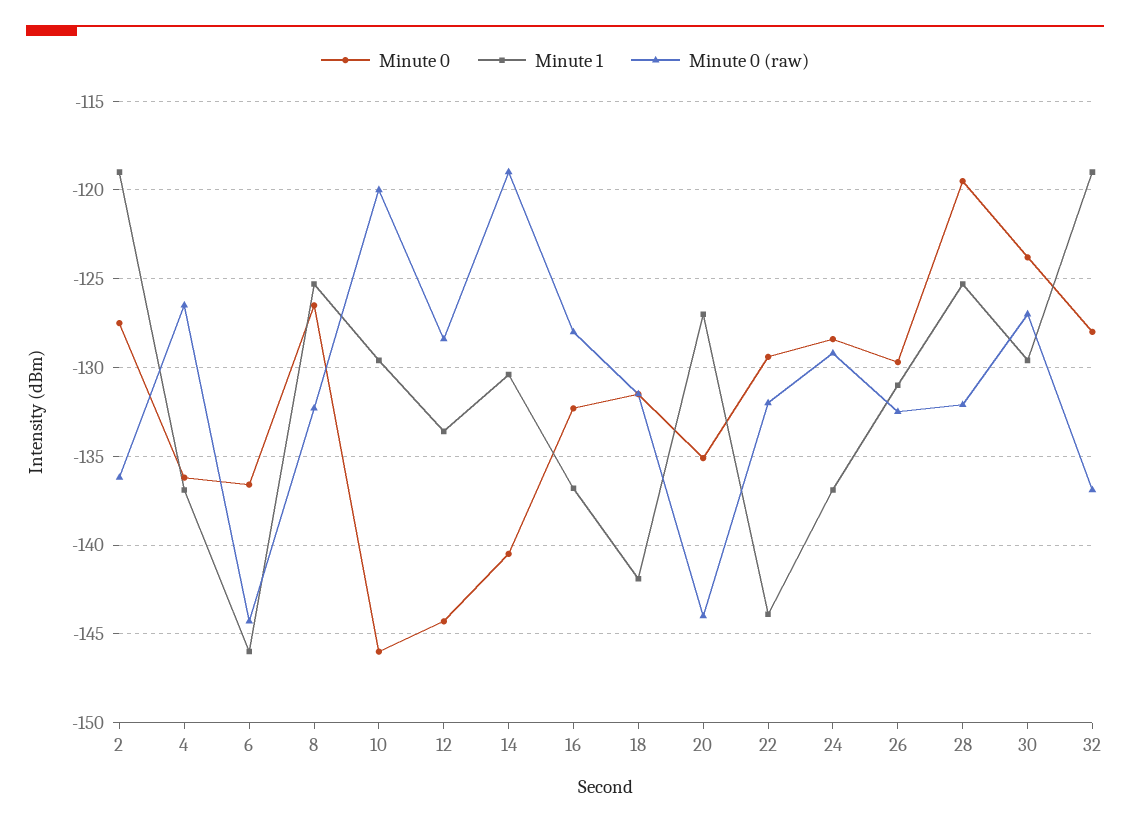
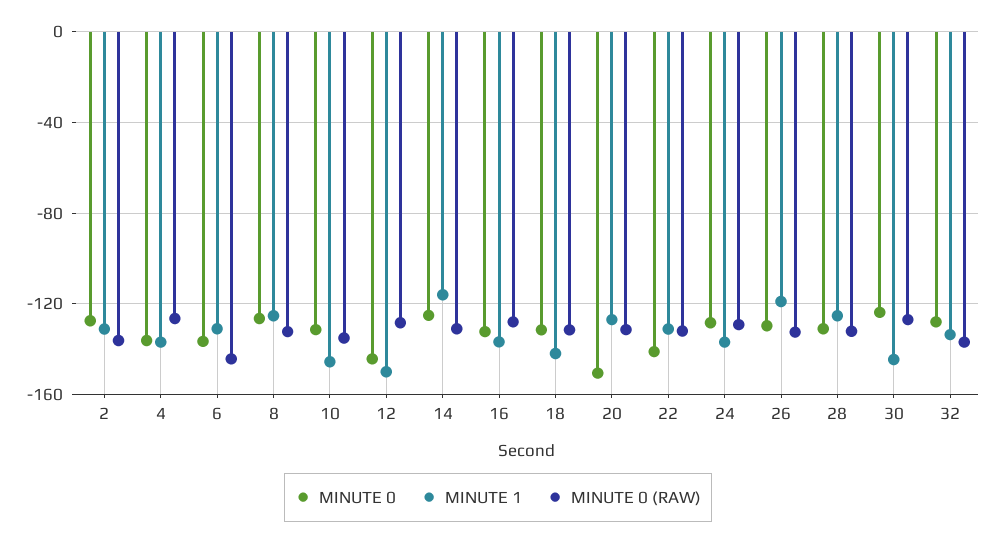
  {
    "Minute 0": {
      "2": -127.5,
      "4": -136,
      "6": -136.5,
      "8": -126.5,
-     "10": -146,
+     "10": -130,
      "12": -144.5,
-     "14": -140.5,
+     "14": -125,
      "16": -132.5,
      "18": -131.5,
-     "20": -135,
+     "20": -150,
-     "22": -129.5,
+     "22": -140,
      "24": -128.5,
      "26": -129.5,
-     "28": -119.5,
+     "28": -130,
      "30": -124,
      "32": -128
    },
    "Minute 1": {
-     "2": -119,
+     "2": -130,
      "4": -137,
-     "6": -146,
+     "6": -130,
      "8": -125.5,
-     "10": -129.5,
+     "10": -145,
-     "12": -133.5,
+     "12": -150,
-     "14": -130.5,
+     "14": -115,
      "16": -137,
      "18": -142,
      "20": -127,
-     "22": -144,
+     "22": -130,
      "24": -137,
-     "26": -131,
+     "26": -120,
      "28": -125.5,
-     "30": -129.5,
+     "30": -145,
-     "32": -119
+     "32": -135
    },
    "Minute 0 (raw)": {
      "2": -136,
      "4": -126.5,
      "6": -144.5,
      "8": -132.5,
-     "10": -120,
+     "10": -135,
      "12": -128.5,
-     "14": -119,
+     "14": -130,
      "16": -128,
      "18": -131.5,
-     "20": -144,
+     "20": -130,
      "22": -132,
      "24": -129,
      "26": -132.5,
      "28": -132,
      "30": -127,
      "32": -137
    }
  }

